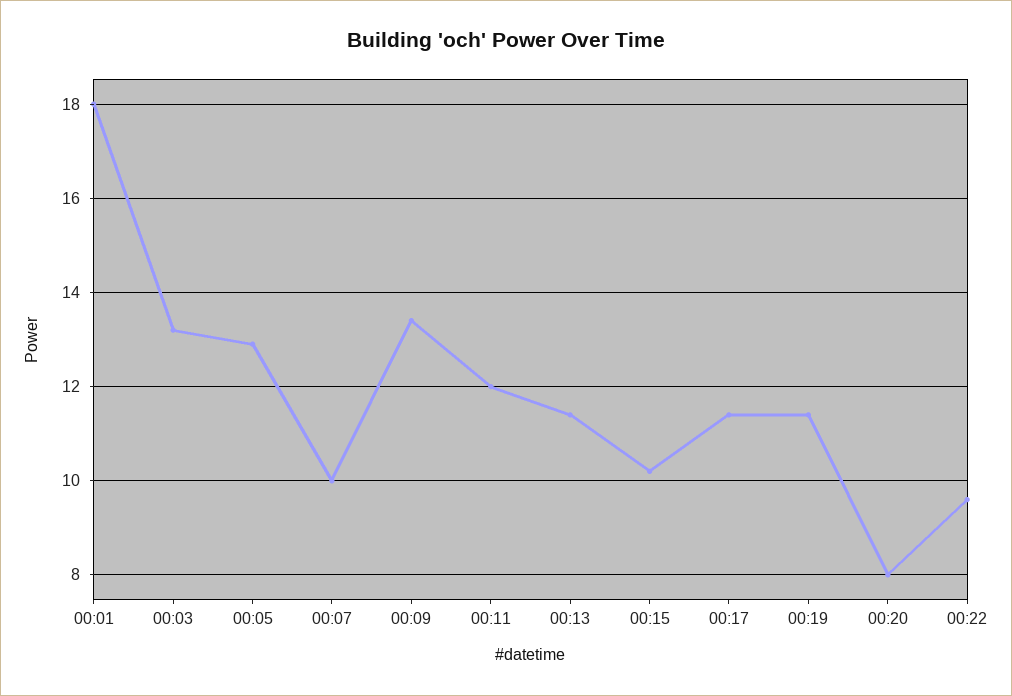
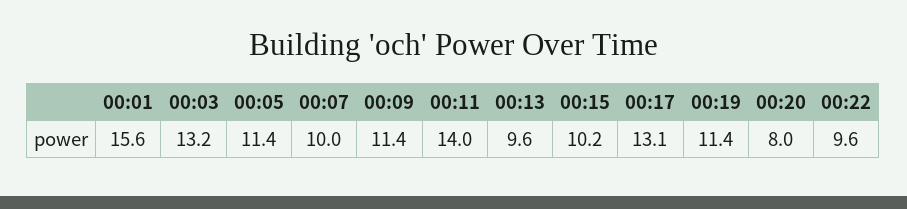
  {
-   "00:01": 18,
+   "00:01": 15.6,
    "00:03": 13.2,
-   "00:05": 13,
+   "00:05": 11.4,
    "00:07": 10,
-   "00:09": 13.5,
+   "00:09": 11.4,
-   "00:11": 12,
+   "00:11": 14,
-   "00:13": 11.5,
+   "00:13": 9.6,
    "00:15": 10.2,
-   "00:17": 11.5,
+   "00:17": 13.1,
    "00:19": 11.4,
    "00:20": 8,
    "00:22": 9.6
  }

